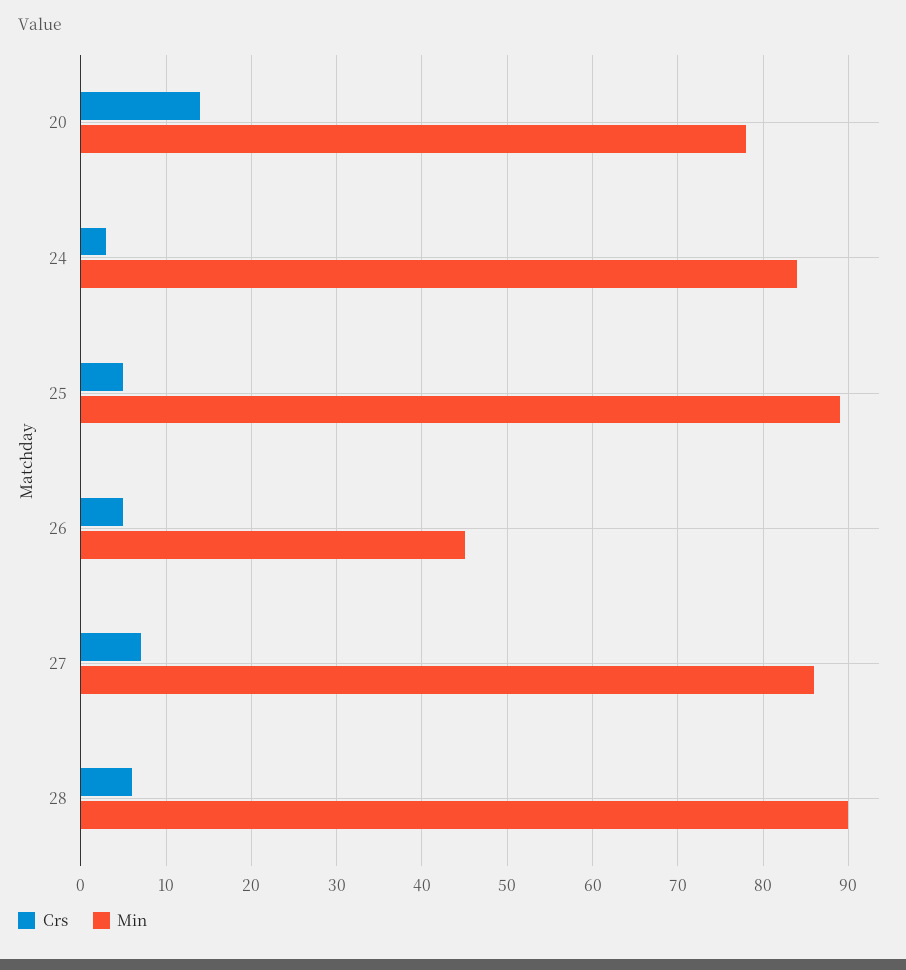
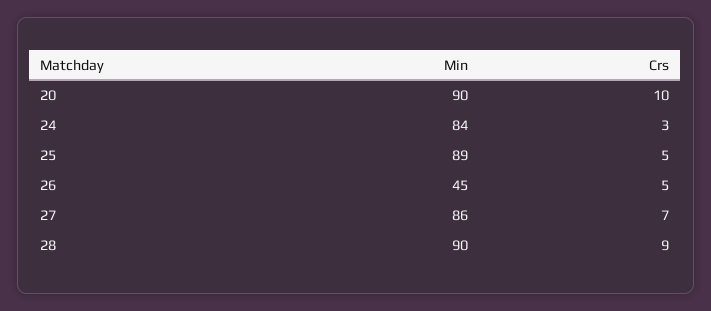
  {
    "Crs": {
-     "20": 14,
+     "20": 10,
      "24": 3,
      "25": 5,
      "26": 5,
      "27": 7,
-     "28": 6
+     "28": 9
    },
    "Min": {
-     "20": 78,
+     "20": 90,
      "24": 84,
      "25": 89,
      "26": 45,
      "27": 86,
      "28": 90
    }
  }

